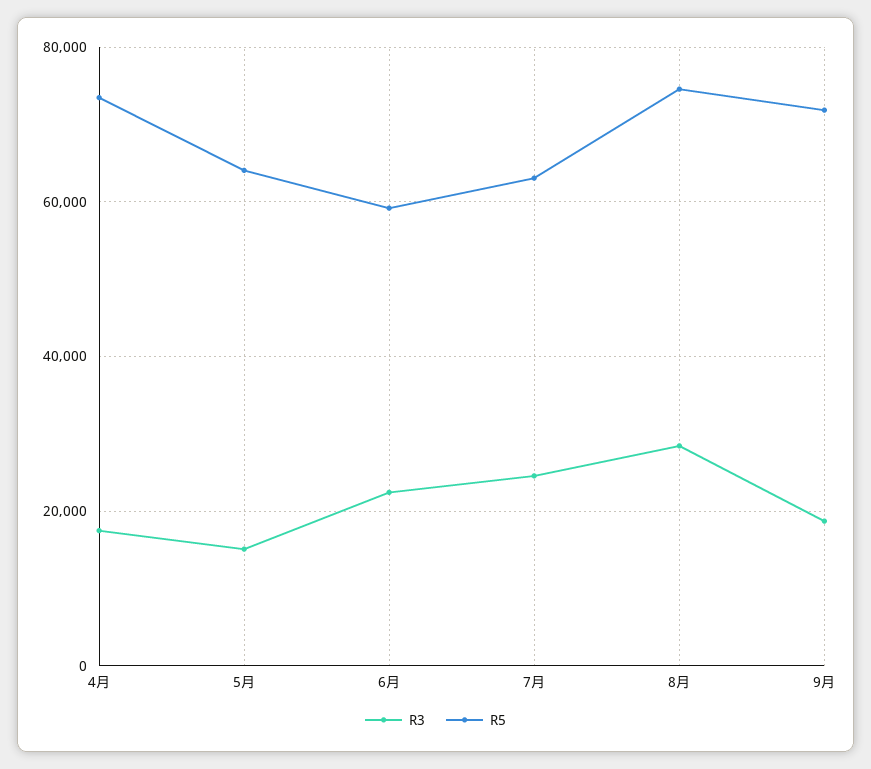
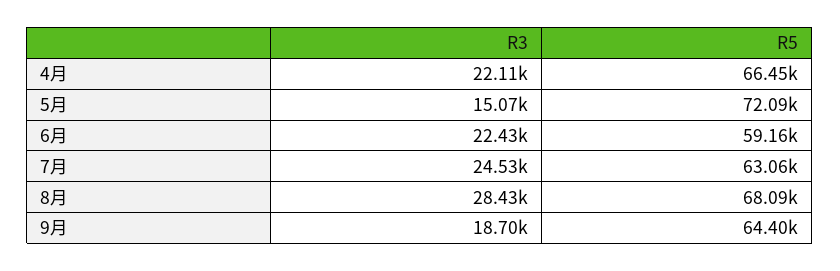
  {
    "R3": {
-     "4月": 18000,
+     "4月": 22110,
      "5月": 15070,
      "6月": 22430,
      "7月": 24530,
      "8月": 28430,
      "9月": 18700
    },
    "R5": {
-     "4月": 74000,
+     "4月": 66450,
-     "5月": 64000,
+     "5月": 72090,
      "6月": 59160,
      "7月": 63060,
-     "8月": 74000,
+     "8月": 68090,
-     "9月": 72000
+     "9月": 64400
    }
  }

